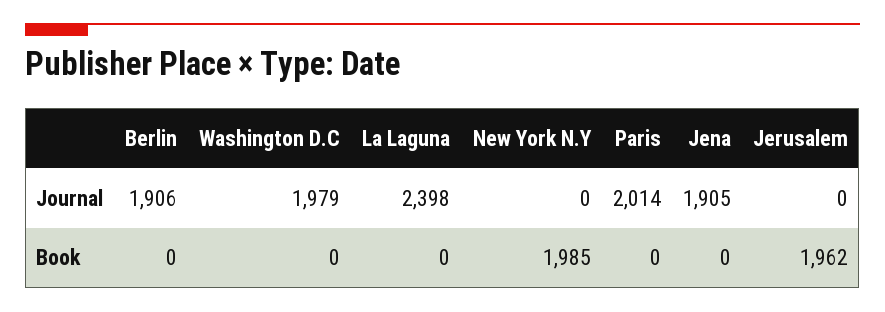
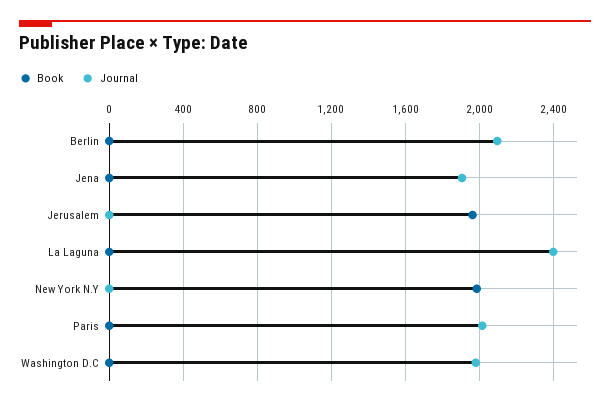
  {
    "Journal": {
-     "Berlin": 1906,
+     "Berlin": 2100,
      "Washington D.C": 1979,
      "La Laguna": 2398,
      "New York N.Y": 0,
      "Paris": 2014,
      "Jena": 1905,
      "Jerusalem": 0
    },
    "Book": {
      "Berlin": 0,
      "Washington D.C": 0,
      "La Laguna": 0,
      "New York N.Y": 1985,
      "Paris": 0,
      "Jena": 0,
      "Jerusalem": 1962
    }
  }

